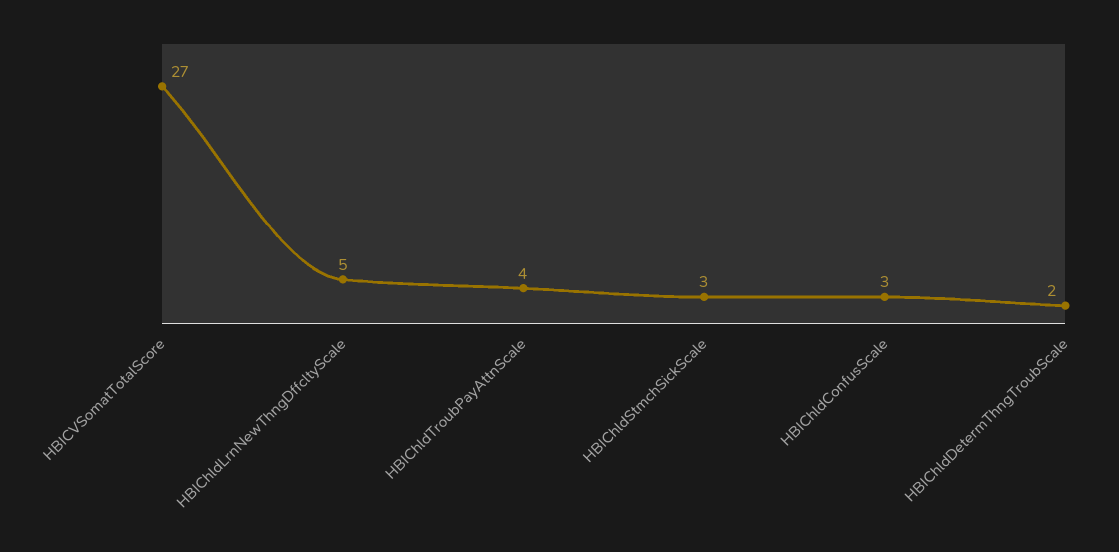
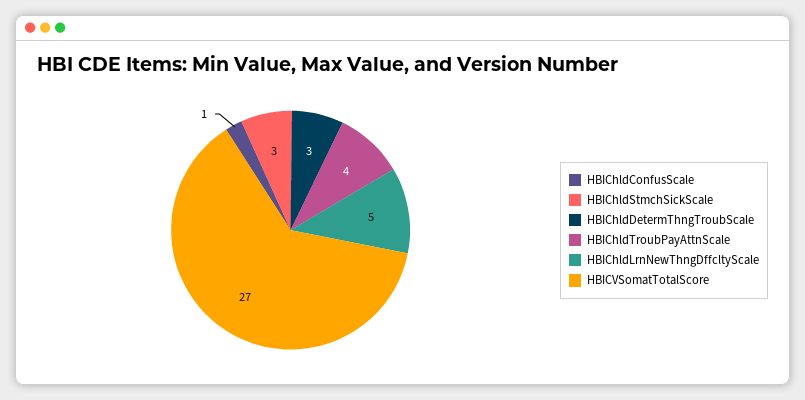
  {
    "HBICVSomatTotalScore": 27,
    "HBIChldLrnNewThngDffcltyScale": 5,
    "HBIChldTroubPayAttnScale": 4,
    "HBIChldStmchSickScale": 3,
-   "HBIChldConfusScale": 3,
+   "HBIChldConfusScale": 1,
-   "HBIChldDetermThngTroubScale": 2
+   "HBIChldDetermThngTroubScale": 3
  }

